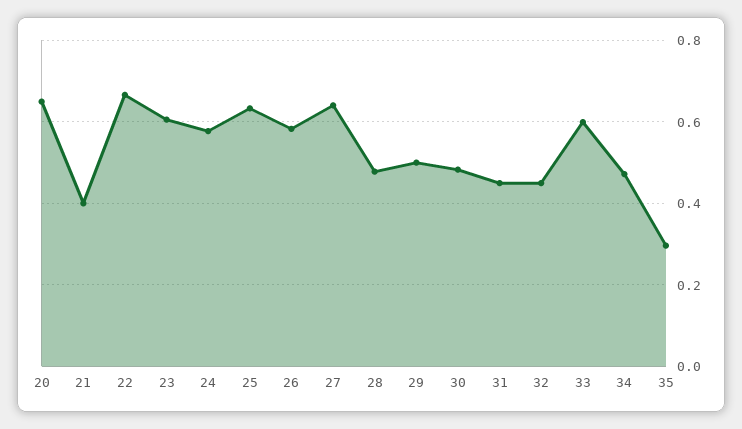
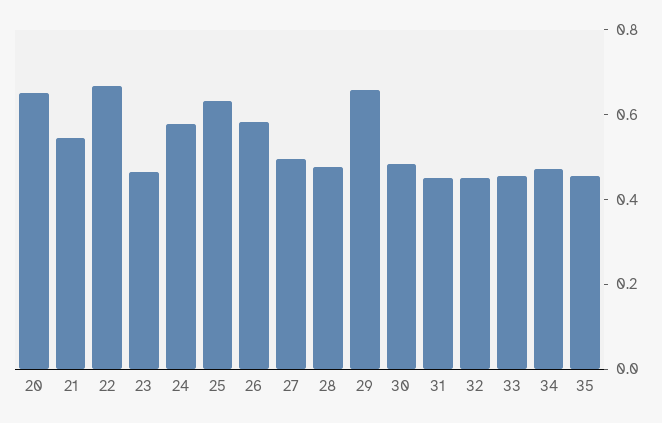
  {
    "20": 0.66,
-   "21": 0.4,
+   "21": 0.55,
    "22": 0.66,
-   "23": 0.6,
+   "23": 0.45,
    "24": 0.58,
    "25": 0.64,
    "26": 0.58,
-   "27": 0.64,
+   "27": 0.5,
    "28": 0.48,
-   "29": 0.5,
+   "29": 0.65,
    "30": 0.48,
    "31": 0.46,
    "32": 0.46,
-   "33": 0.6,
+   "33": 0.45,
    "34": 0.48,
-   "35": 0.3
+   "35": 0.45
  }

